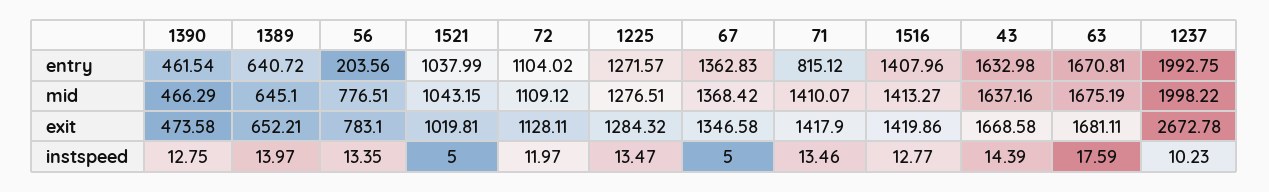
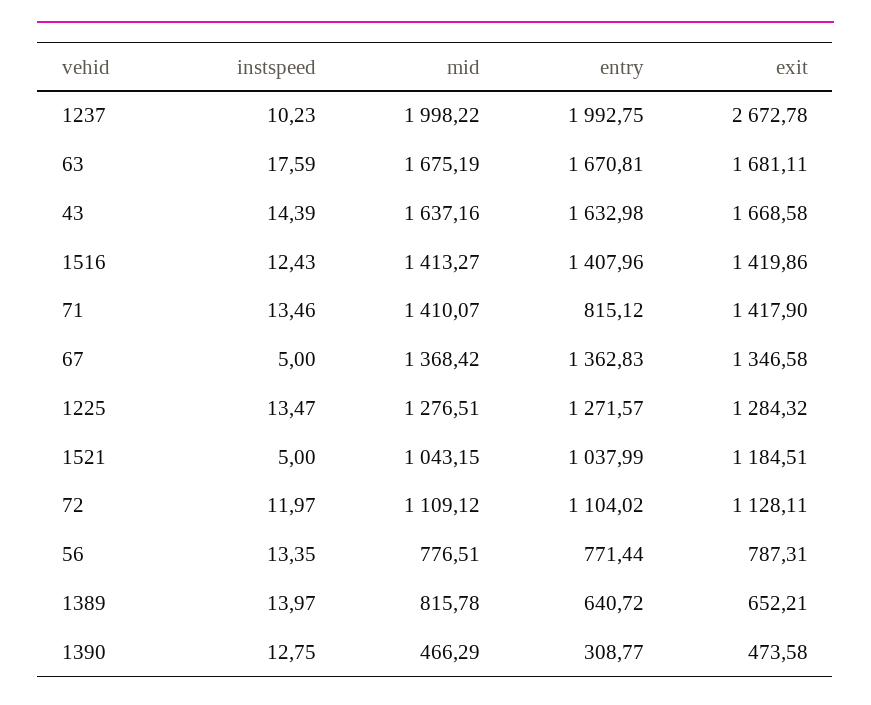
  {
    "1390": {
-     "entry": 461.54,
+     "entry": 308.77,
      "mid": 466.29,
      "exit": 473.58,
      "instspeed": 12.75
    },
    "1389": {
      "entry": 640.72,
-     "mid": 645.1,
+     "mid": 815.78,
      "exit": 652.21,
      "instspeed": 13.97
    },
    "56": {
-     "entry": 203.56,
+     "entry": 771.44,
      "mid": 776.51,
-     "exit": 783.1,
+     "exit": 787.31,
      "instspeed": 13.35
    },
    "1521": {
      "entry": 1037.99,
      "mid": 1043.15,
-     "exit": 1019.81,
+     "exit": 1184.51,
      "instspeed": 5
    },
    "72": {
      "entry": 1104.02,
      "mid": 1109.12,
      "exit": 1128.11,
      "instspeed": 11.97
    },
    "1225": {
      "entry": 1271.57,
      "mid": 1276.51,
      "exit": 1284.32,
      "instspeed": 13.47
    },
    "67": {
      "entry": 1362.83,
      "mid": 1368.42,
      "exit": 1346.58,
      "instspeed": 5
    },
    "71": {
      "entry": 815.12,
      "mid": 1410.07,
      "exit": 1417.9,
      "instspeed": 13.46
    },
    "1516": {
      "entry": 1407.96,
      "mid": 1413.27,
      "exit": 1419.86,
-     "instspeed": 12.77
+     "instspeed": 12.43
    },
    "43": {
      "entry": 1632.98,
      "mid": 1637.16,
      "exit": 1668.58,
      "instspeed": 14.39
    },
    "63": {
      "entry": 1670.81,
      "mid": 1675.19,
      "exit": 1681.11,
      "instspeed": 17.59
    },
    "1237": {
      "entry": 1992.75,
      "mid": 1998.22,
      "exit": 2672.78,
      "instspeed": 10.23
    }
  }

